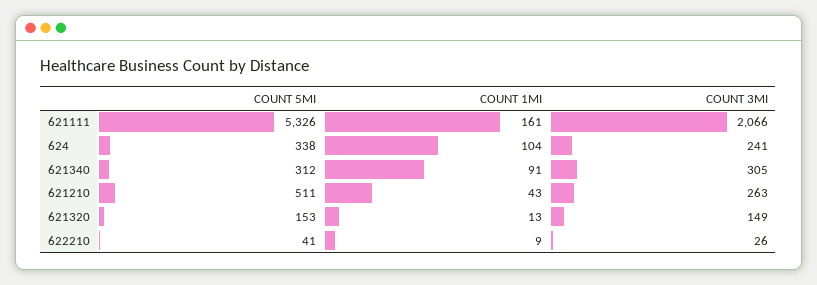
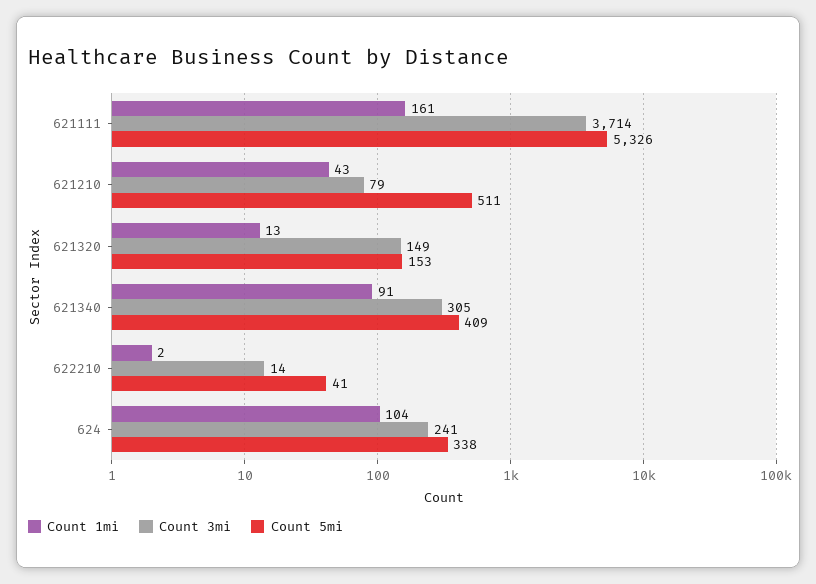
  {
    "COUNT 5MI": {
      "621111": 5326,
      "624": 338,
-     "621340": 312,
+     "621340": 409,
      "621210": 511,
      "621320": 153,
      "622210": 41
    },
    "COUNT 1MI": {
      "621111": 161,
      "624": 104,
      "621340": 91,
      "621210": 43,
      "621320": 13,
-     "622210": 9
+     "622210": 2
    },
    "COUNT 3MI": {
-     "621111": 2066,
+     "621111": 3714,
      "624": 241,
      "621340": 305,
-     "621210": 263,
+     "621210": 79,
      "621320": 149,
-     "622210": 26
+     "622210": 14
    }
  }

